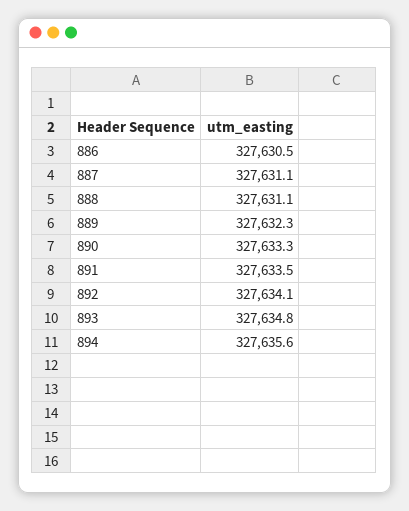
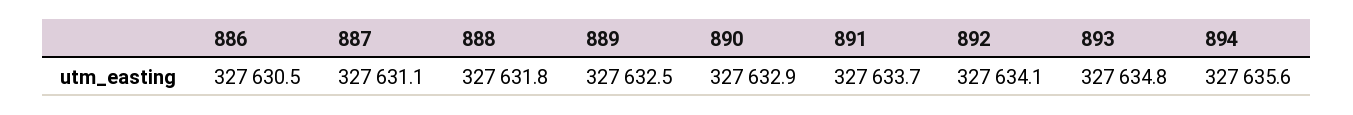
  {
    "886": 327630.5,
    "887": 327631.1,
-   "888": 327631.1,
+   "888": 327631.8,
-   "889": 327632.3,
+   "889": 327632.5,
-   "890": 327633.3,
+   "890": 327632.9,
-   "891": 327633.5,
+   "891": 327633.7,
    "892": 327634.1,
    "893": 327634.8,
    "894": 327635.6
  }

